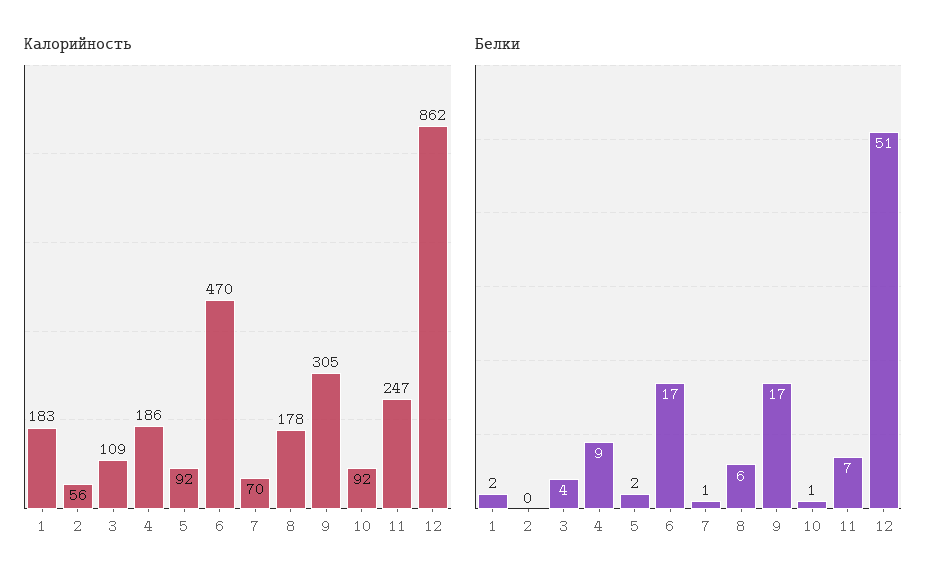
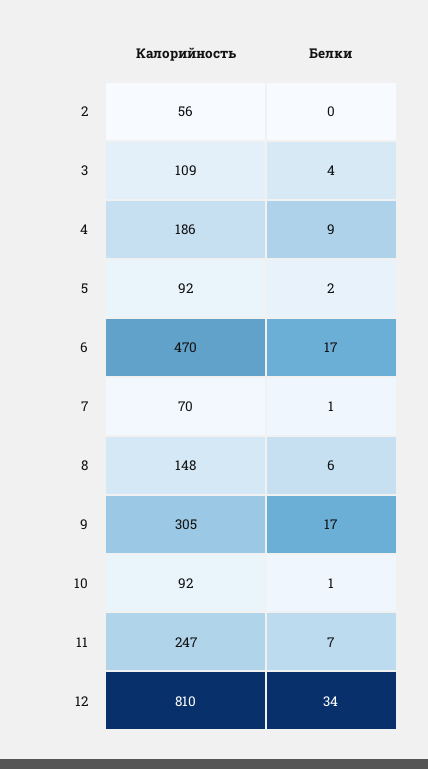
  {
    "Калорийность": {
-     "1": 183,
      "2": 56,
      "3": 109,
      "4": 186,
      "5": 92,
      "6": 470,
      "7": 70,
-     "8": 178,
+     "8": 148,
      "9": 305,
      "10": 92,
      "11": 247,
-     "12": 862
+     "12": 810
    },
    "Белки": {
-     "1": 2,
      "2": 0,
      "3": 4,
      "4": 9,
      "5": 2,
      "6": 17,
      "7": 1,
      "8": 6,
      "9": 17,
      "10": 1,
      "11": 7,
-     "12": 51
+     "12": 34
    }
  }

